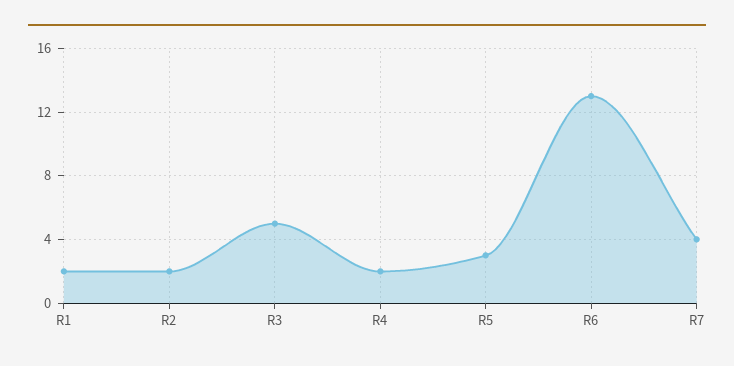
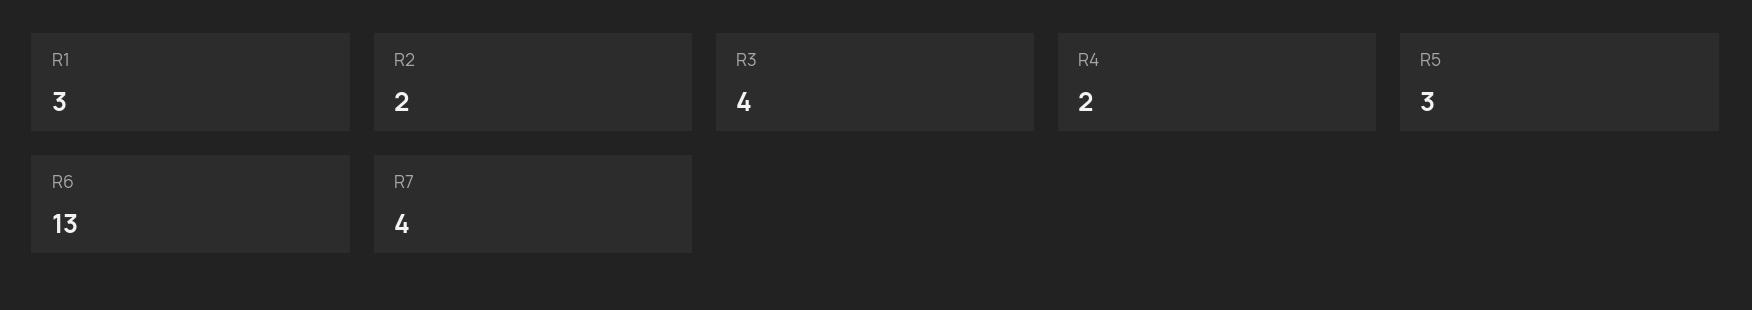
  {
-   "R1": 2,
+   "R1": 3,
    "R2": 2,
-   "R3": 5,
+   "R3": 4,
    "R4": 2,
    "R5": 3,
    "R6": 13,
    "R7": 4
  }

